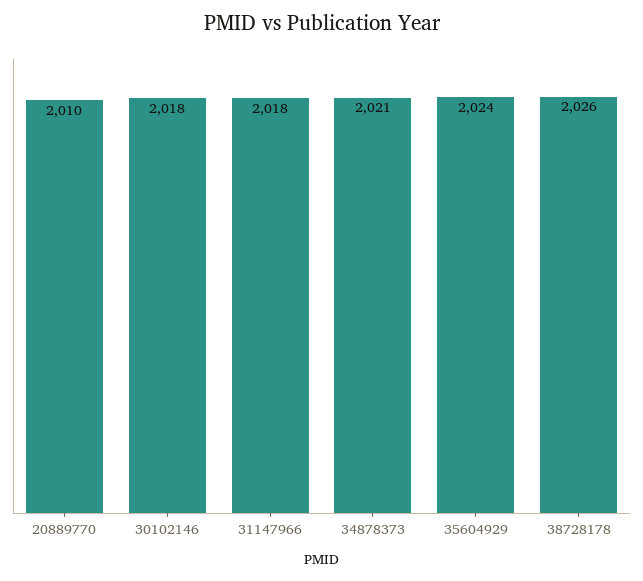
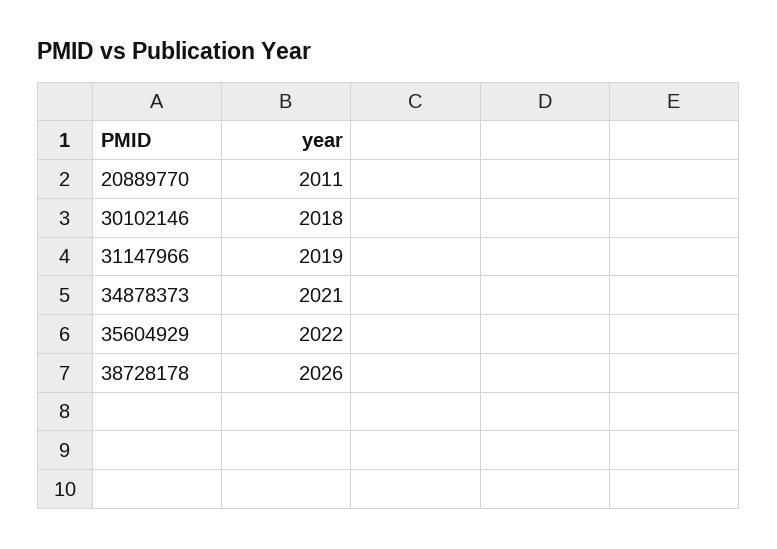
  {
-   "20889770": 2010,
+   "20889770": 2011,
    "30102146": 2018,
-   "31147966": 2018,
+   "31147966": 2019,
    "34878373": 2021,
-   "35604929": 2024,
+   "35604929": 2022,
    "38728178": 2026
  }

